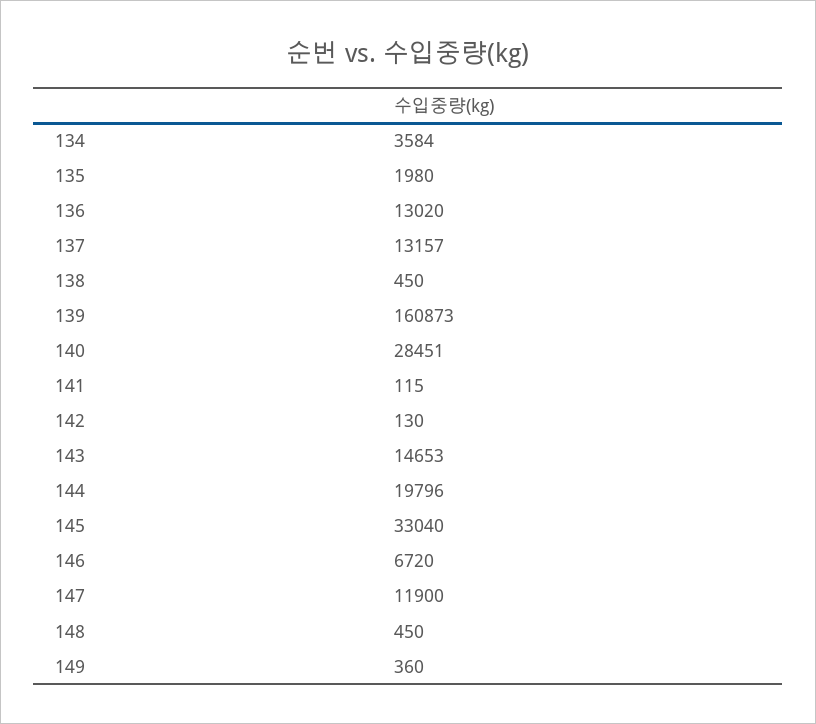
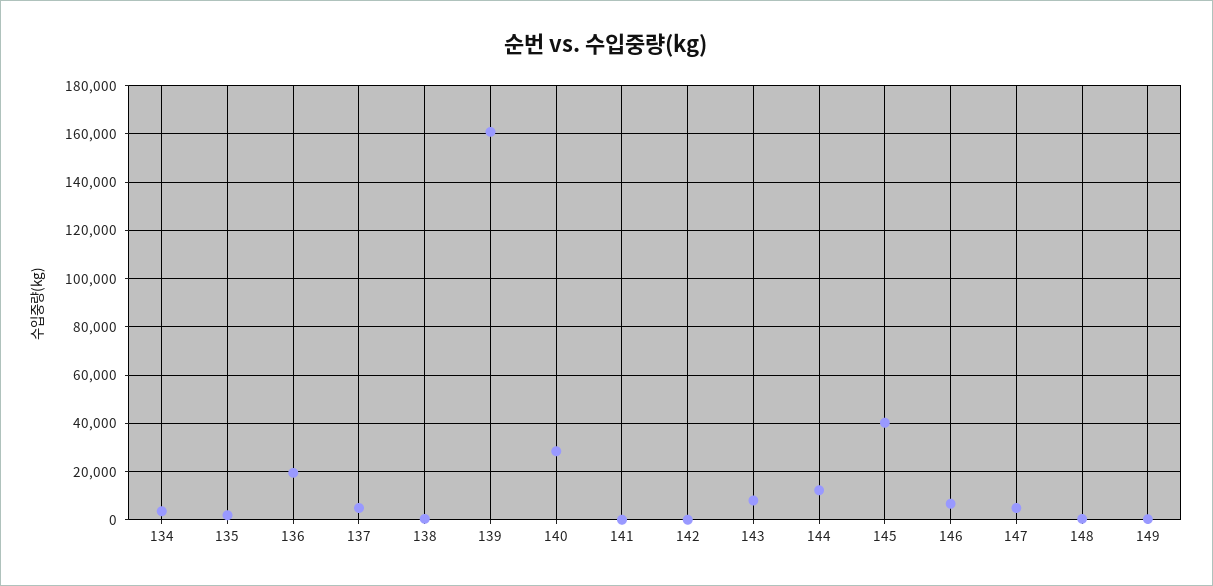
  {
    "134": 3584,
    "135": 1980,
-   "136": 13020,
+   "136": 20000,
-   "137": 13157,
+   "137": 5000,
    "138": 450,
    "139": 160873,
    "140": 28451,
    "141": 115,
    "142": 130,
-   "143": 14653,
+   "143": 7500,
-   "144": 19796,
+   "144": 12500,
-   "145": 33040,
+   "145": 40000,
    "146": 6720,
-   "147": 11900,
+   "147": 5000,
    "148": 450,
    "149": 360
  }

